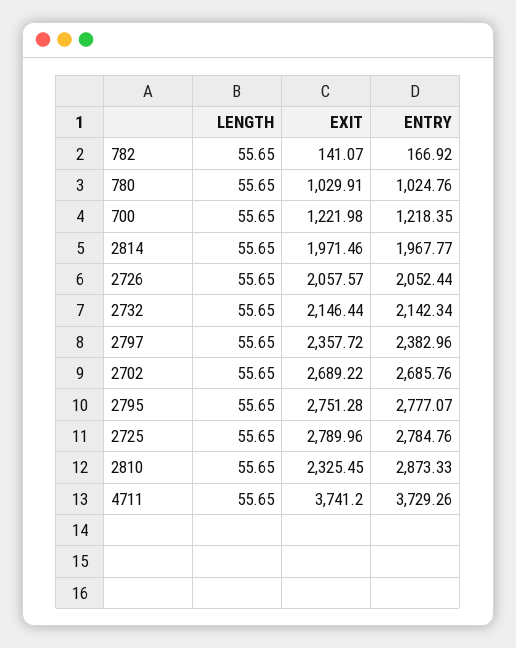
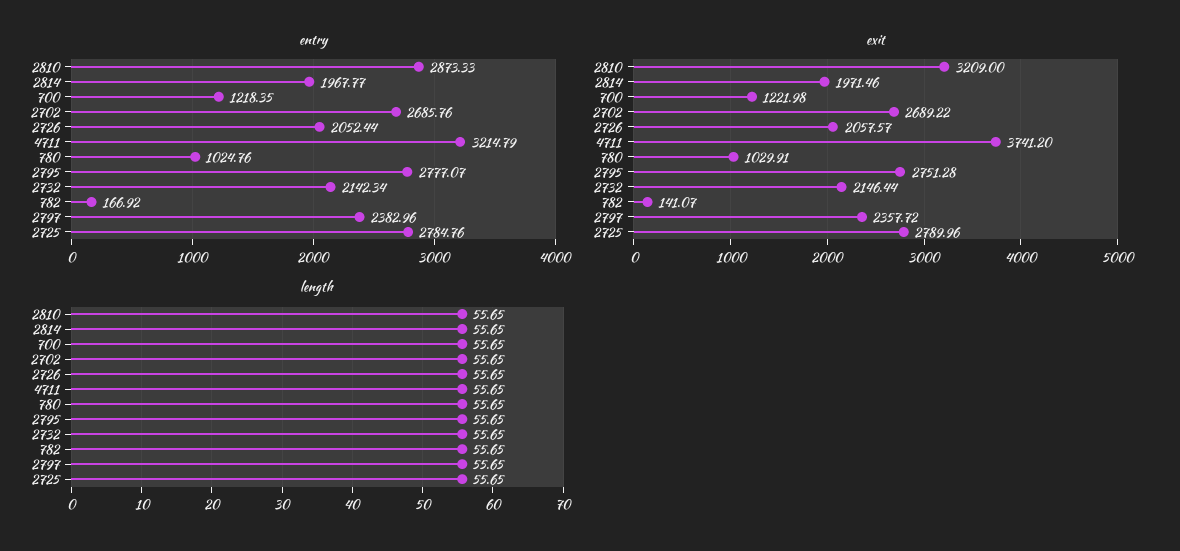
  {
    "LENGTH": {
      "782": 55.65,
      "780": 55.65,
      "700": 55.65,
      "2814": 55.65,
      "2726": 55.65,
      "2732": 55.65,
      "2797": 55.65,
      "2702": 55.65,
      "2795": 55.65,
      "2725": 55.65,
      "2810": 55.65,
      "4711": 55.65
    },
    "EXIT": {
      "782": 141.07,
      "780": 1029.91,
      "700": 1221.98,
      "2814": 1971.46,
      "2726": 2057.57,
      "2732": 2146.44,
      "2797": 2357.72,
      "2702": 2689.22,
      "2795": 2751.28,
      "2725": 2789.96,
-     "2810": 2325.45,
+     "2810": 3209,
      "4711": 3741.2
    },
    "ENTRY": {
      "782": 166.92,
      "780": 1024.76,
      "700": 1218.35,
      "2814": 1967.77,
      "2726": 2052.44,
      "2732": 2142.34,
      "2797": 2382.96,
      "2702": 2685.76,
      "2795": 2777.07,
      "2725": 2784.76,
      "2810": 2873.33,
-     "4711": 3729.26
+     "4711": 3214.79
    }
  }

